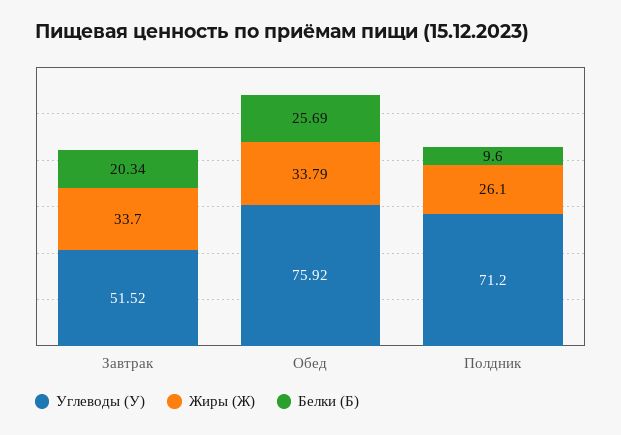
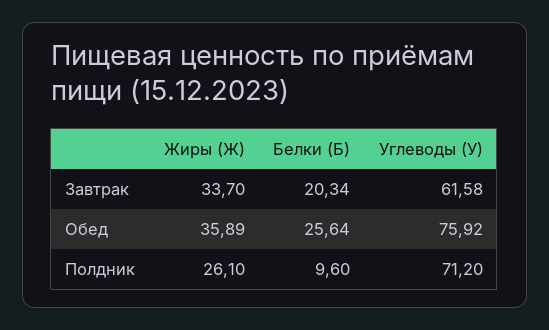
  {
    "Углеводы (У)": {
-     "Завтрак": 51.52,
+     "Завтрак": 61.58,
      "Обед": 75.92,
      "Полдник": 71.2
    },
    "Жиры (Ж)": {
      "Завтрак": 33.7,
-     "Обед": 33.79,
+     "Обед": 35.89,
      "Полдник": 26.1
    },
    "Белки (Б)": {
      "Завтрак": 20.34,
-     "Обед": 25.69,
+     "Обед": 25.64,
      "Полдник": 9.6
    }
  }

